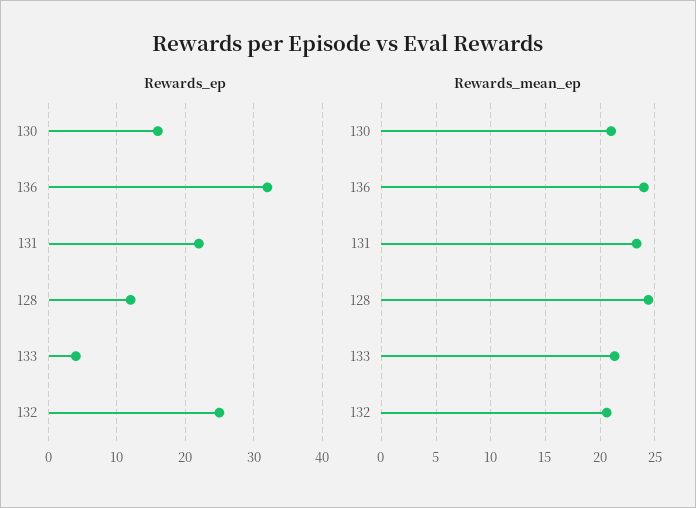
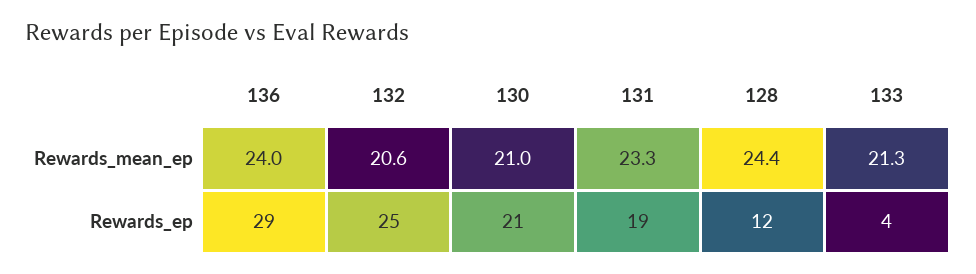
  {
    "Rewards_ep": {
-     "130": 16,
+     "130": 21,
-     "136": 32,
+     "136": 29,
-     "131": 22,
+     "131": 19,
      "128": 12,
      "133": 4,
      "132": 25
    },
    "Rewards_mean_ep": {
      "130": 21,
      "136": 24,
      "131": 23.3,
      "128": 24.4,
      "133": 21.3,
      "132": 20.6
    }
  }

